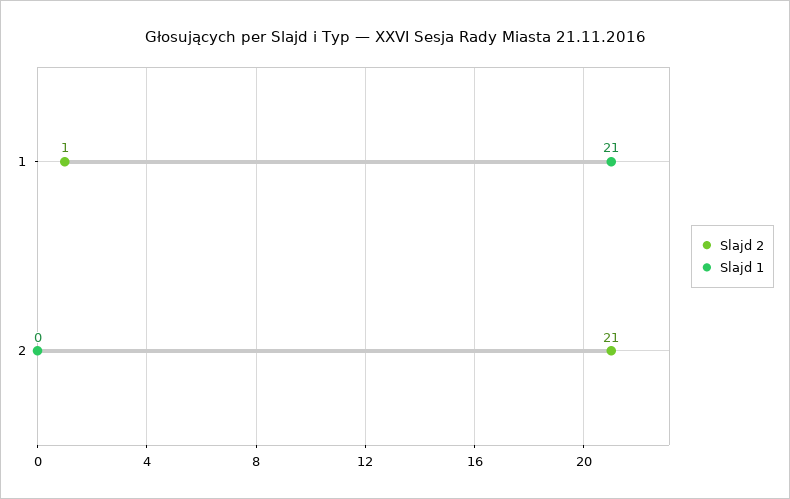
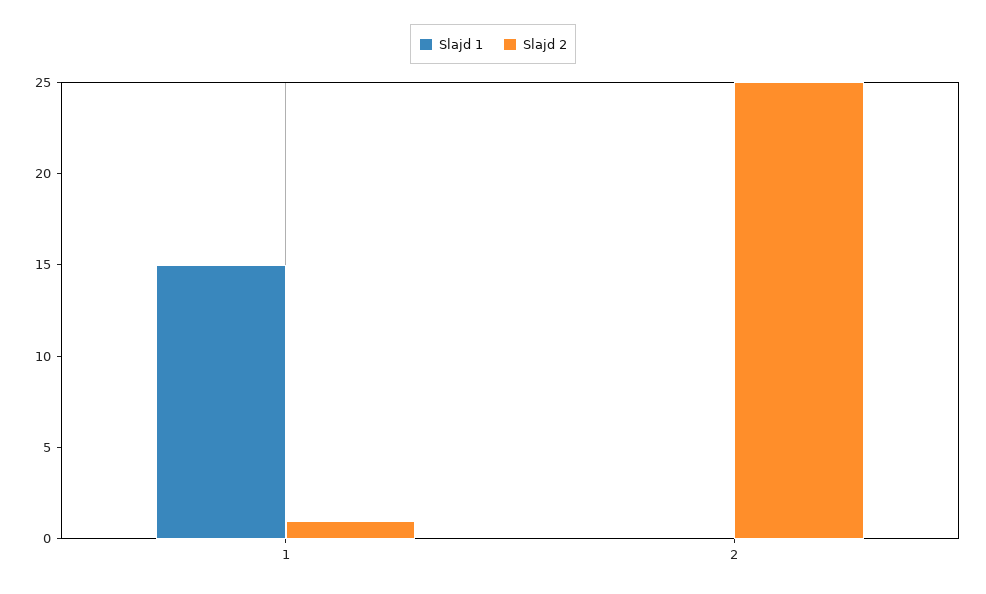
  {
    "Slajd 2": {
      "1": 1,
-     "2": 21
+     "2": 25
    },
    "Slajd 1": {
-     "1": 21,
+     "1": 15,
      "2": 0
    }
  }

